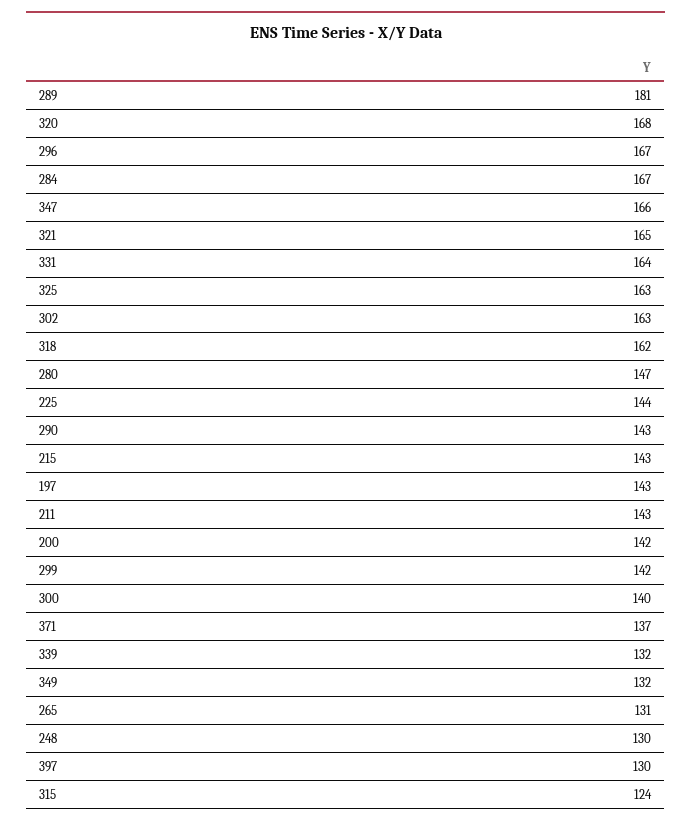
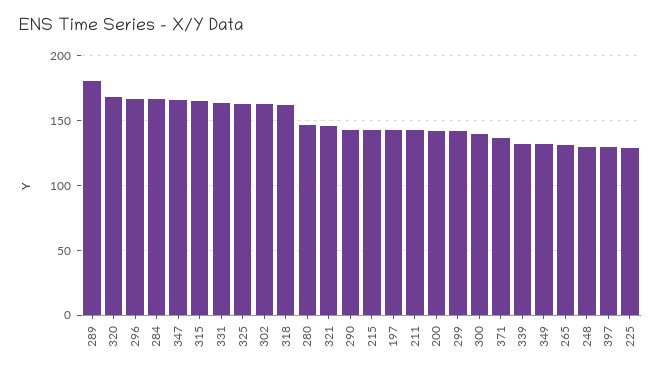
  {
    "289": 181,
    "320": 168,
    "296": 167,
    "284": 167,
    "347": 166,
-   "321": 165,
+   "321": 145,
    "331": 164,
    "325": 163,
    "302": 163,
    "318": 162,
    "280": 147,
-   "225": 144,
+   "225": 130,
    "290": 143,
    "215": 143,
    "197": 143,
    "211": 143,
    "200": 142,
    "299": 142,
    "300": 140,
    "371": 137,
    "339": 132,
    "349": 132,
    "265": 131,
    "248": 130,
    "397": 130,
-   "315": 124
+   "315": 165
  }

